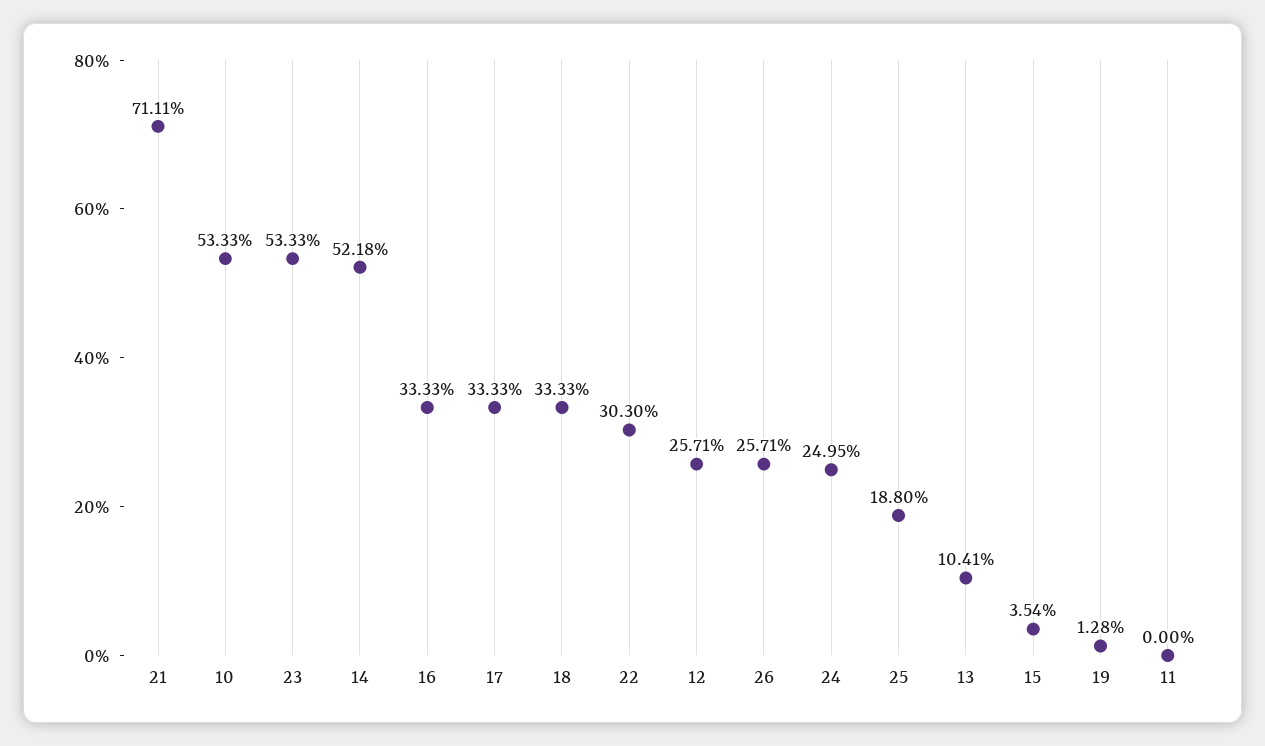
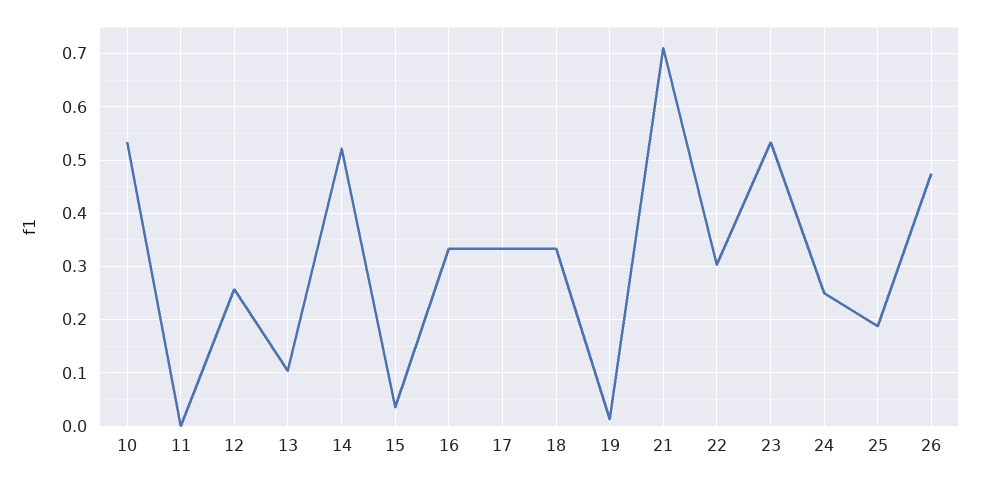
  {
    "21": 0.7111,
    "10": 0.5333,
    "23": 0.5333,
    "14": 0.5218,
    "16": 0.3333,
    "17": 0.3333,
    "18": 0.3333,
    "22": 0.303,
    "12": 0.2571,
-   "26": 0.2571,
+   "26": 0.48,
    "24": 0.2495,
    "25": 0.188,
    "13": 0.1041,
    "15": 0.0354,
    "19": 0.0128,
    "11": 0
  }

